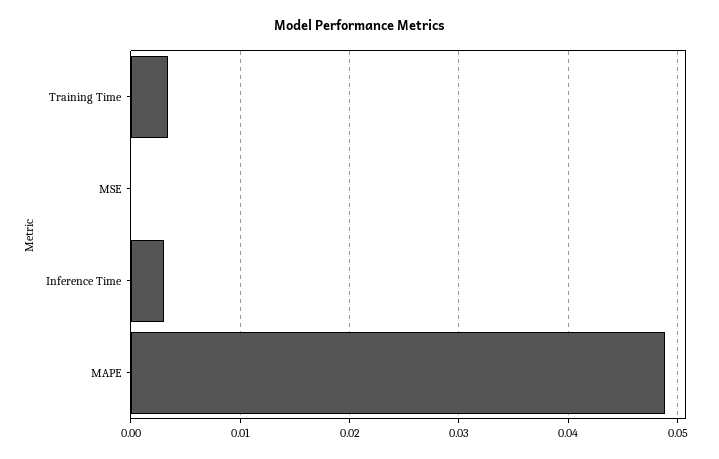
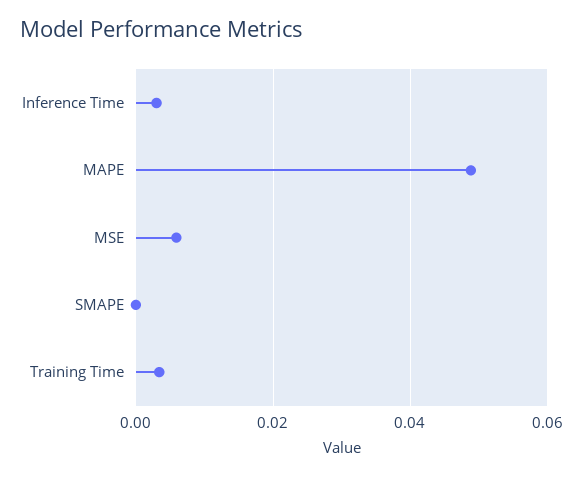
  {
    "Training Time": 0.003,
-   "MSE": 0,
+   "MSE": 0.006,
    "Inference Time": 0.003,
-   "MAPE": 0.049
+   "MAPE": 0.049,
+   "SMAPE": 0
  }

